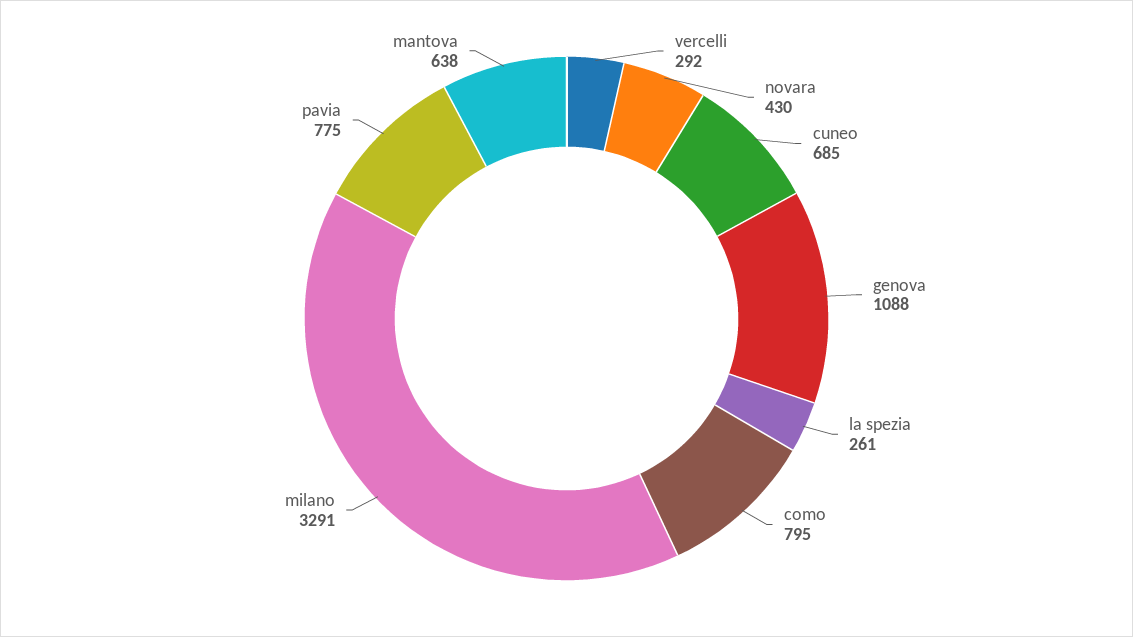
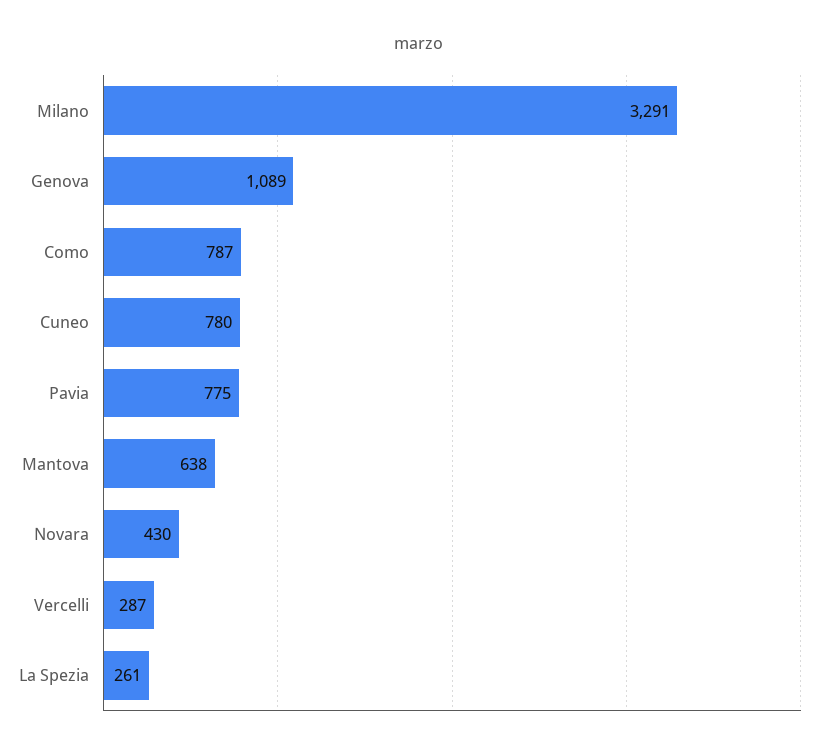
  {
-   "vercelli": 292,
+   "vercelli": 287,
    "novara": 430,
-   "cuneo": 685,
+   "cuneo": 780,
-   "genova": 1088,
+   "genova": 1089,
    "la spezia": 261,
-   "como": 795,
+   "como": 787,
    "milano": 3291,
    "pavia": 775,
    "mantova": 638
  }

